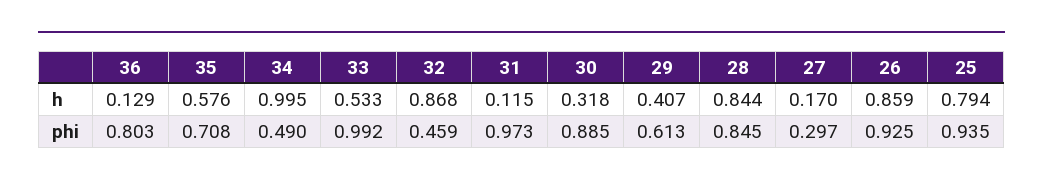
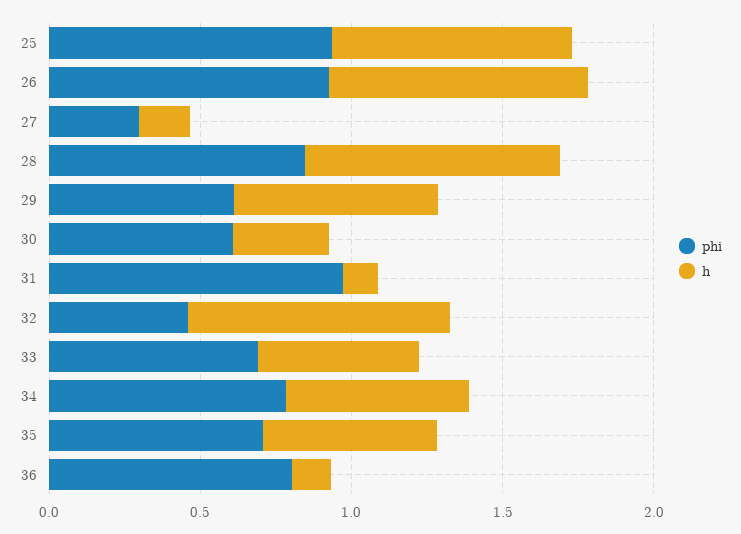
  {
    "h": {
      "36": 0.129,
      "35": 0.576,
-     "34": 0.995,
+     "34": 0.6,
      "33": 0.533,
      "32": 0.868,
      "31": 0.115,
      "30": 0.318,
-     "29": 0.407,
+     "29": 0.7,
      "28": 0.844,
      "27": 0.17,
      "26": 0.859,
      "25": 0.794
    },
    "phi": {
      "36": 0.803,
      "35": 0.708,
-     "34": 0.49,
+     "34": 0.8,
-     "33": 0.992,
+     "33": 0.7,
      "32": 0.459,
      "31": 0.973,
-     "30": 0.885,
+     "30": 0.6,
      "29": 0.613,
      "28": 0.845,
      "27": 0.297,
      "26": 0.925,
      "25": 0.935
    }
  }

